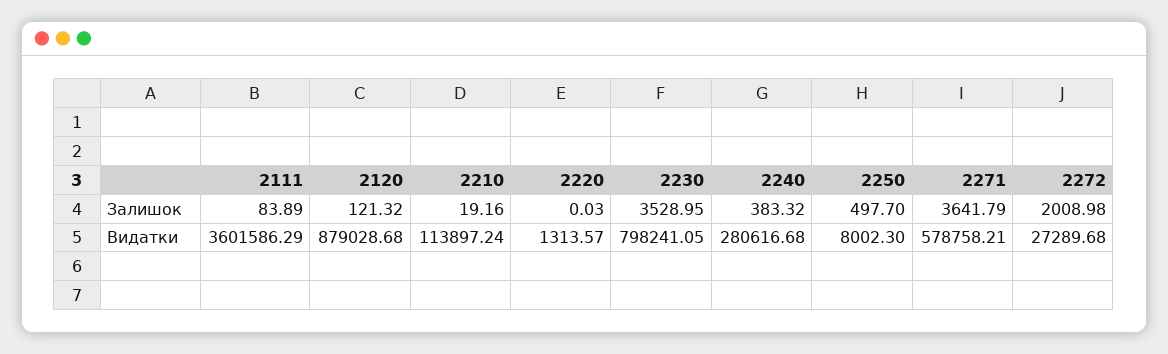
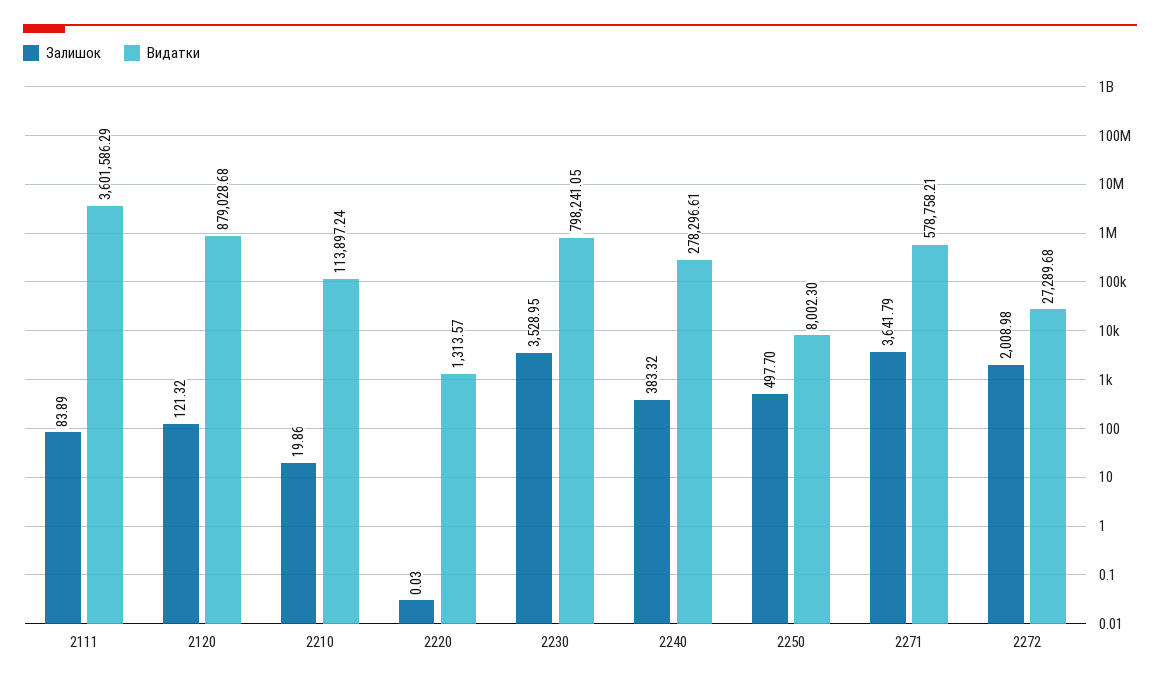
  {
    "Залишок": {
      "2111": 83.89,
      "2120": 121.32,
-     "2210": 19.16,
+     "2210": 19.86,
      "2220": 0.03,
      "2230": 3528.95,
      "2240": 383.32,
      "2250": 497.7,
      "2271": 3641.79,
      "2272": 2008.98
    },
    "Видатки": {
      "2111": 3601586.29,
      "2120": 879028.68,
      "2210": 113897.24,
      "2220": 1313.57,
      "2230": 798241.05,
-     "2240": 280616.68,
+     "2240": 278296.61,
      "2250": 8002.3,
      "2271": 578758.21,
      "2272": 27289.68
    }
  }

